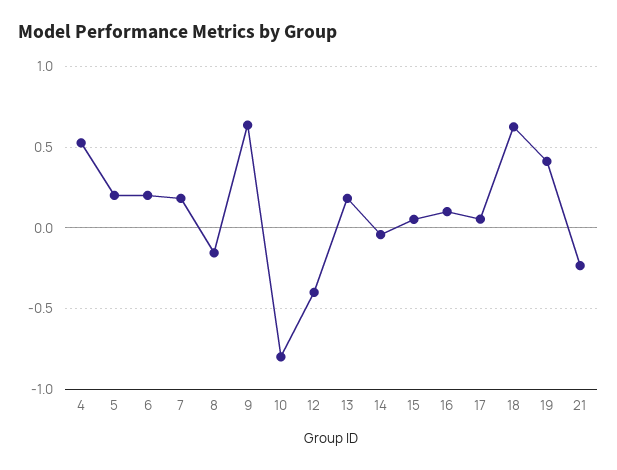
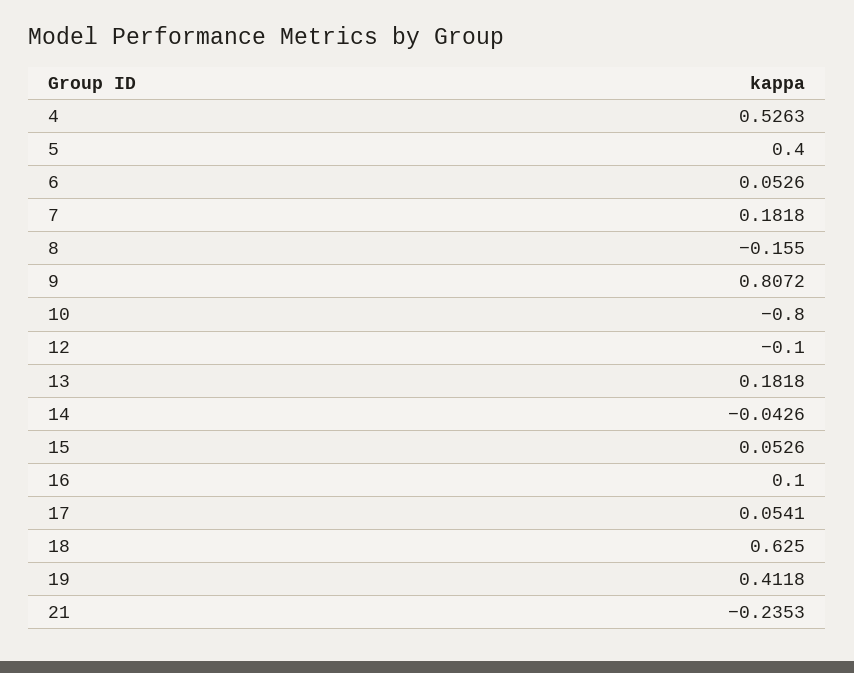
  {
    "4": 0.5263,
-   "5": 0.2,
+   "5": 0.4,
-   "6": 0.2,
+   "6": 0.0526,
    "7": 0.1818,
    "8": -0.155,
-   "9": 0.65,
+   "9": 0.8072,
    "10": -0.8,
-   "12": -0.4,
+   "12": -0.1,
    "13": 0.1818,
    "14": -0.0426,
    "15": 0.0526,
    "16": 0.1,
    "17": 0.0541,
    "18": 0.625,
    "19": 0.4118,
    "21": -0.2353
  }

